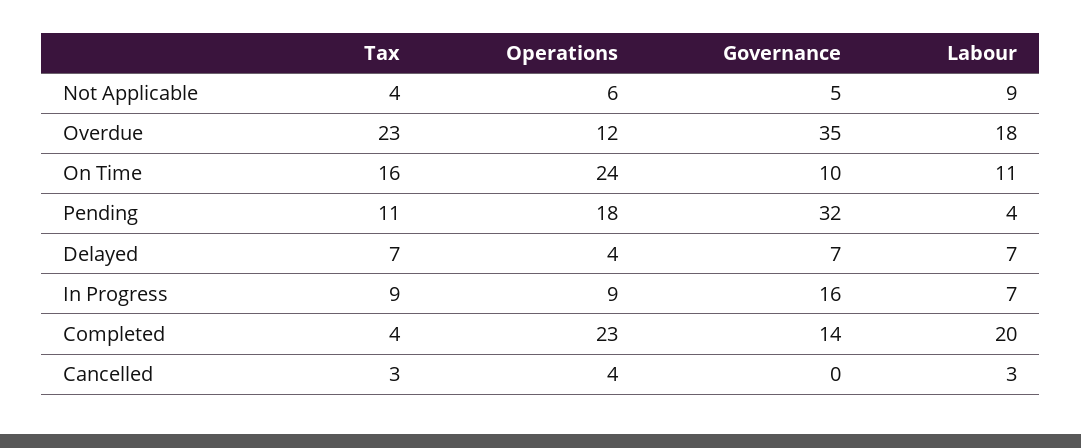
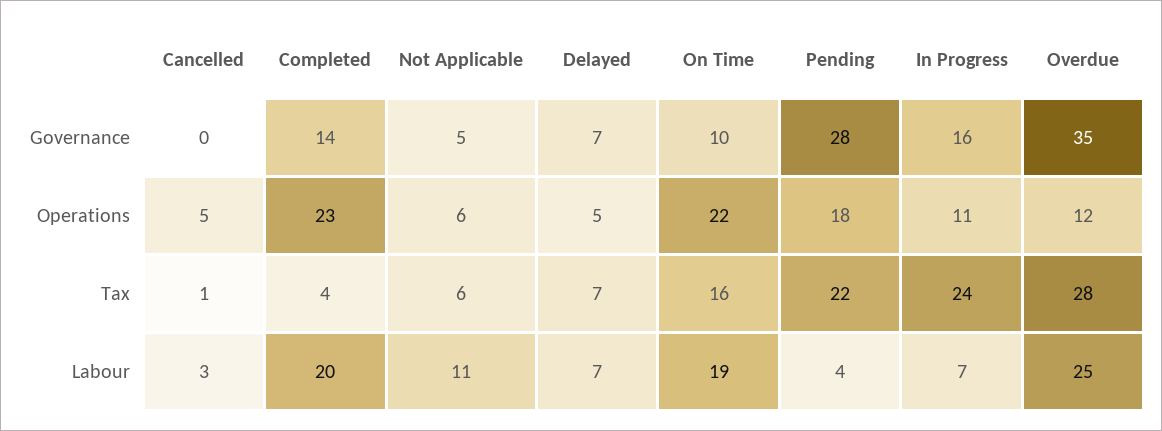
  {
    "Tax": {
-     "Not Applicable": 4,
+     "Not Applicable": 6,
-     "Overdue": 23,
+     "Overdue": 28,
      "On Time": 16,
-     "Pending": 11,
+     "Pending": 22,
      "Delayed": 7,
-     "In Progress": 9,
+     "In Progress": 24,
      "Completed": 4,
-     "Cancelled": 3
+     "Cancelled": 1
    },
    "Operations": {
      "Not Applicable": 6,
      "Overdue": 12,
-     "On Time": 24,
+     "On Time": 22,
      "Pending": 18,
-     "Delayed": 4,
+     "Delayed": 5,
-     "In Progress": 9,
+     "In Progress": 11,
      "Completed": 23,
-     "Cancelled": 4
+     "Cancelled": 5
    },
    "Governance": {
      "Not Applicable": 5,
      "Overdue": 35,
      "On Time": 10,
-     "Pending": 32,
+     "Pending": 28,
      "Delayed": 7,
      "In Progress": 16,
      "Completed": 14,
      "Cancelled": 0
    },
    "Labour": {
-     "Not Applicable": 9,
+     "Not Applicable": 11,
-     "Overdue": 18,
+     "Overdue": 25,
-     "On Time": 11,
+     "On Time": 19,
      "Pending": 4,
      "Delayed": 7,
      "In Progress": 7,
      "Completed": 20,
      "Cancelled": 3
    }
  }

